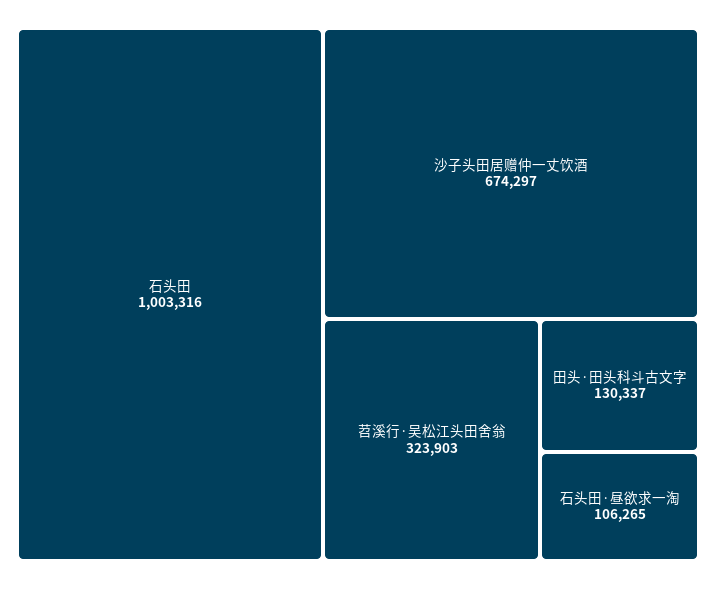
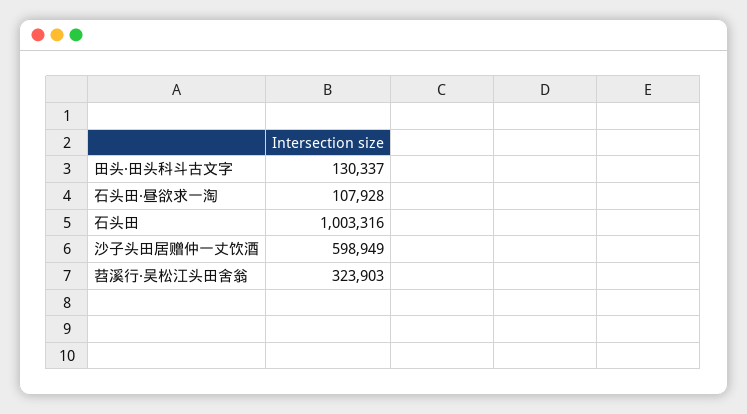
  {
    "石头田": 1003316,
-   "沙子头田居赠仲一丈饮酒": 674297,
+   "沙子头田居赠仲一丈饮酒": 598949,
    "苕溪行·吴松江头田舍翁": 323903,
    "田头·田头科斗古文字": 130337,
-   "石头田·昼欲求一淘": 106265
+   "石头田·昼欲求一淘": 107928
  }

